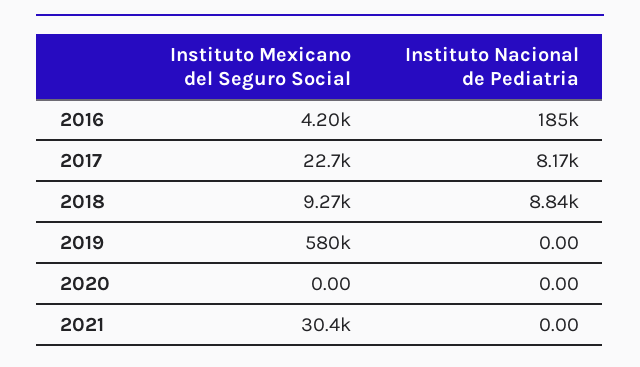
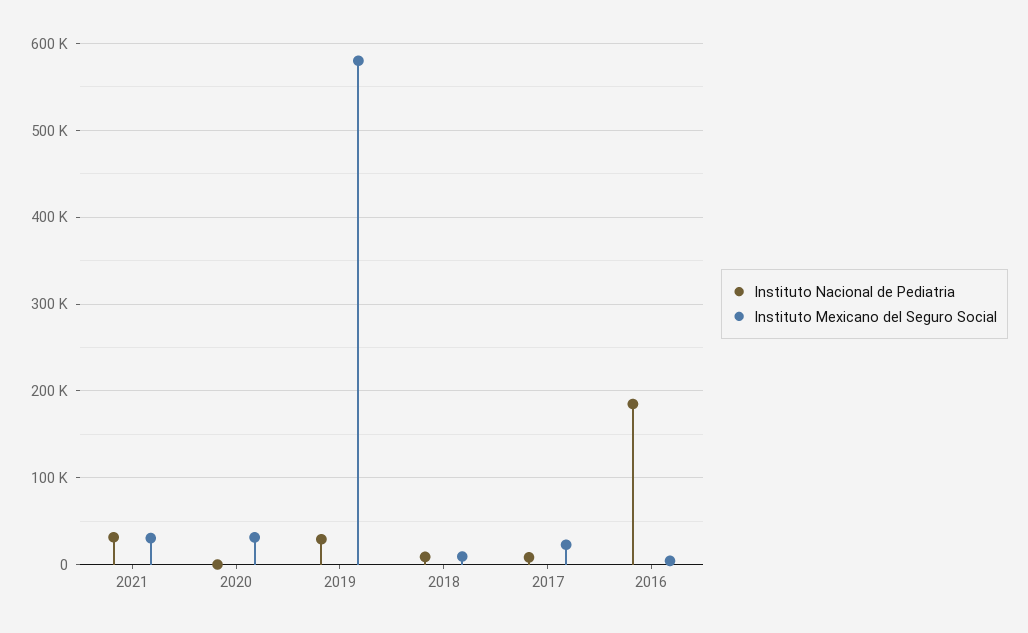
  {
    "Instituto Mexicano del Seguro Social": {
      "2016": 4200,
      "2017": 22700,
      "2018": 9270,
      "2019": 580000,
-     "2020": 0,
+     "2020": 30000,
      "2021": 30400
    },
    "Instituto Nacional de Pediatria": {
      "2016": 185000,
      "2017": 8170,
      "2018": 8840,
-     "2019": 0,
+     "2019": 30000,
      "2020": 0,
-     "2021": 0
+     "2021": 30000
    }
  }

